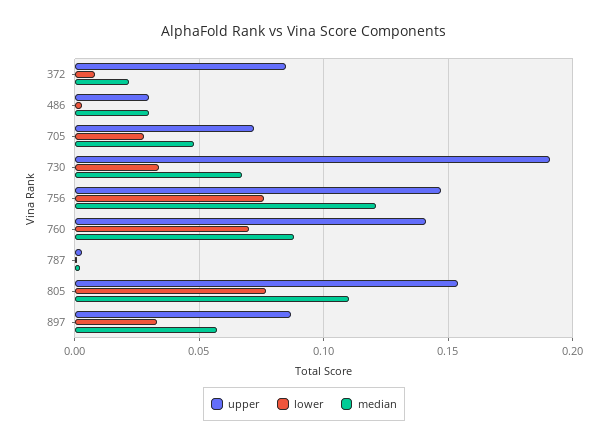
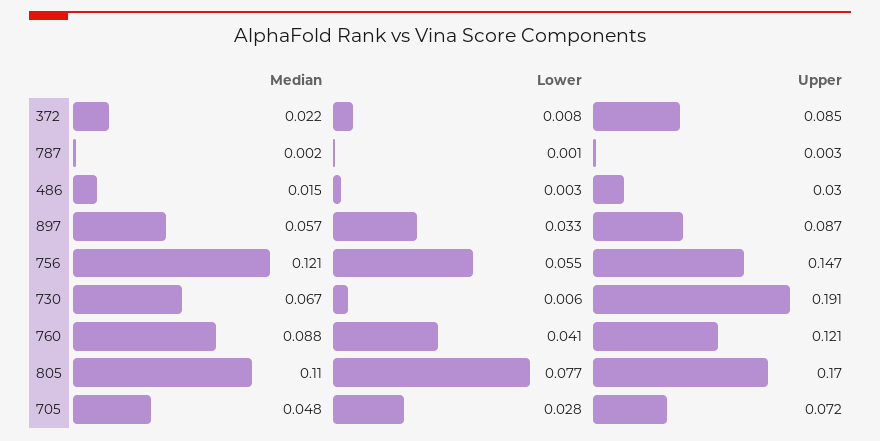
  {
    "upper": {
      "372": 0.085,
      "486": 0.03,
      "705": 0.072,
      "730": 0.191,
      "756": 0.147,
-     "760": 0.14,
+     "760": 0.121,
      "787": 0.003,
-     "805": 0.155,
+     "805": 0.17,
      "897": 0.087
    },
    "lower": {
      "372": 0.008,
      "486": 0.003,
      "705": 0.028,
-     "730": 0.035,
+     "730": 0.006,
-     "756": 0.075,
+     "756": 0.055,
-     "760": 0.07,
+     "760": 0.041,
      "787": 0.001,
      "805": 0.077,
      "897": 0.033
    },
    "median": {
      "372": 0.022,
-     "486": 0.03,
+     "486": 0.015,
      "705": 0.048,
      "730": 0.067,
      "756": 0.121,
      "760": 0.088,
      "787": 0.002,
      "805": 0.11,
      "897": 0.057
    }
  }

